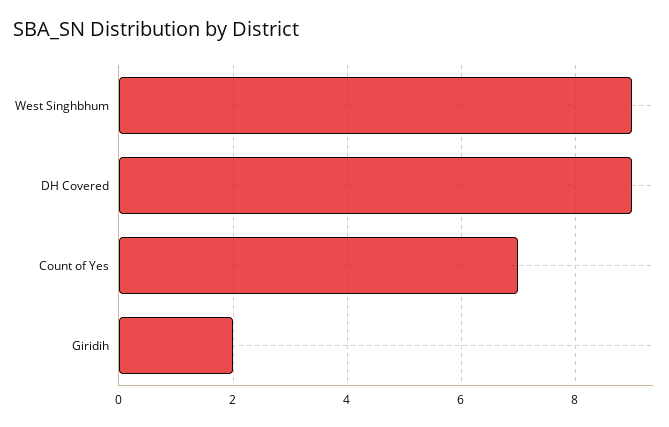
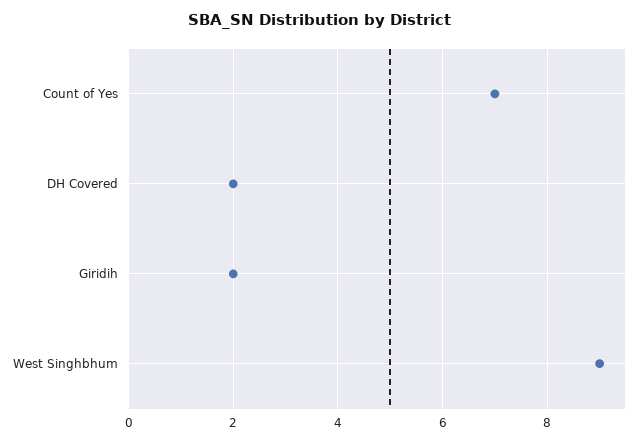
  {
    "West Singhbhum": 9,
-   "DH Covered": 9,
+   "DH Covered": 2,
    "Count of Yes": 7,
    "Giridih": 2
  }

